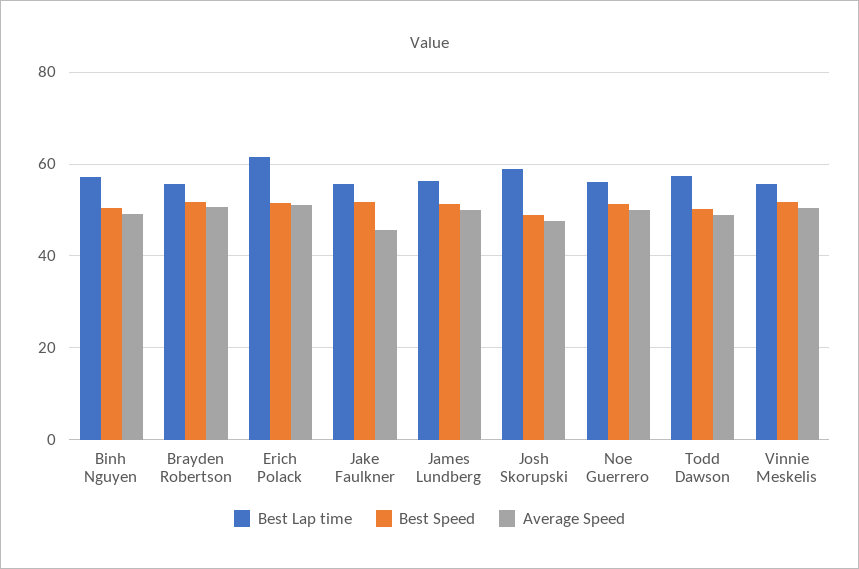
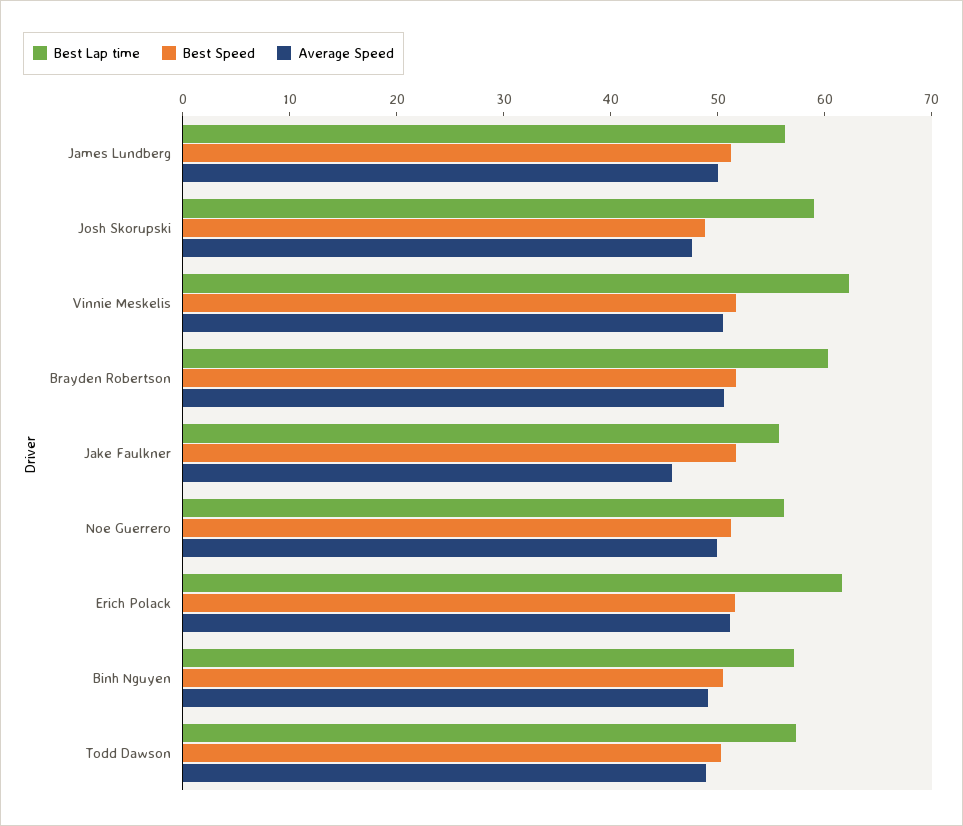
  {
    "Best Lap time": {
      "Binh Nguyen": 58,
-     "Brayden Robertson": 56,
+     "Brayden Robertson": 60,
      "Erich Polack": 62,
      "Jake Faulkner": 56,
      "James Lundberg": 56,
      "Josh Skorupski": 58,
      "Noe Guerrero": 56,
      "Todd Dawson": 58,
-     "Vinnie Meskelis": 56
+     "Vinnie Meskelis": 62
    },
    "Best Speed": {
      "Binh Nguyen": 50,
      "Brayden Robertson": 52,
      "Erich Polack": 52,
      "Jake Faulkner": 52,
      "James Lundberg": 52,
      "Josh Skorupski": 48,
      "Noe Guerrero": 52,
      "Todd Dawson": 50,
      "Vinnie Meskelis": 52
    },
    "Average Speed": {
      "Binh Nguyen": 50,
      "Brayden Robertson": 50,
      "Erich Polack": 52,
      "Jake Faulkner": 46,
      "James Lundberg": 50,
      "Josh Skorupski": 48,
      "Noe Guerrero": 50,
      "Todd Dawson": 48,
      "Vinnie Meskelis": 50
    }
  }

